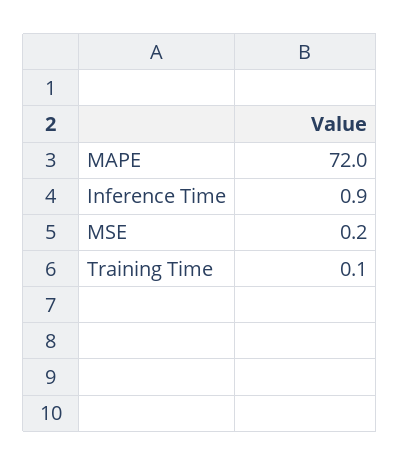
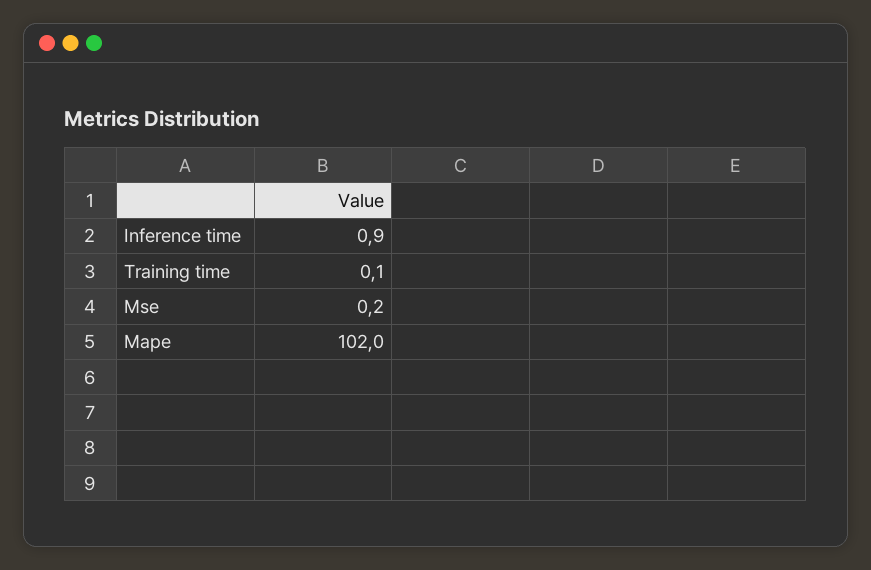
  {
-   "MAPE": 72,
+   "MAPE": 102,
    "Inference Time": 0.9,
    "MSE": 0.2,
    "Training Time": 0.1
  }

